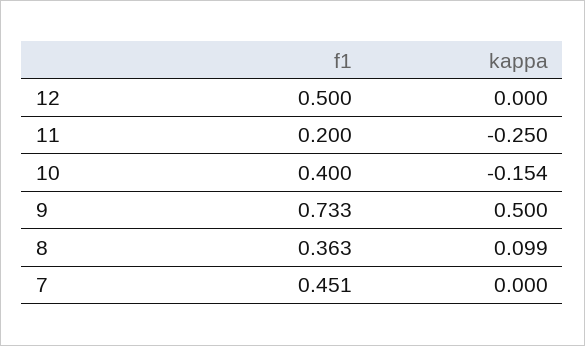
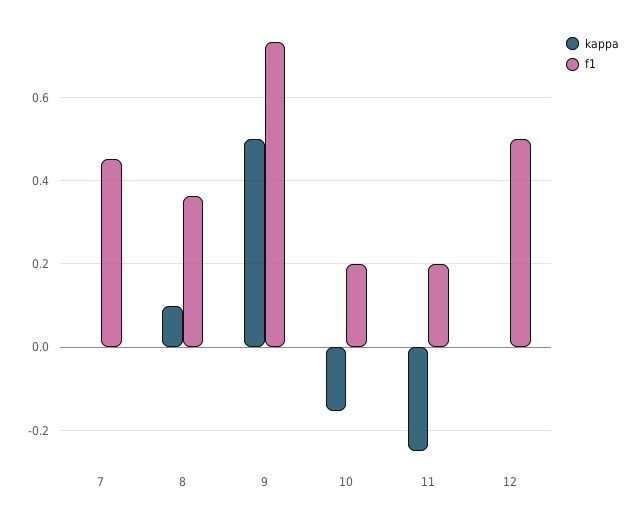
  {
    "f1": {
      "12": 0.5,
      "11": 0.2,
-     "10": 0.4,
+     "10": 0.2,
      "9": 0.733,
      "8": 0.363,
      "7": 0.451
    },
    "kappa": {
      "12": 0,
      "11": -0.25,
      "10": -0.154,
      "9": 0.5,
      "8": 0.099,
      "7": 0
    }
  }

